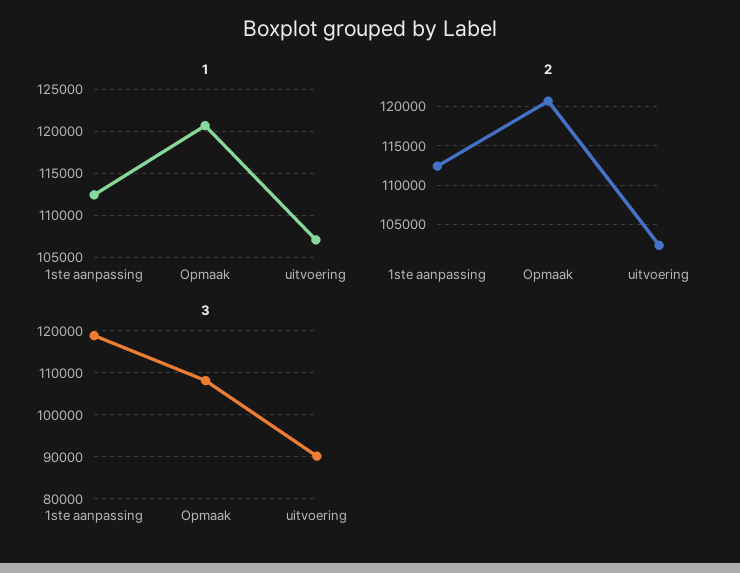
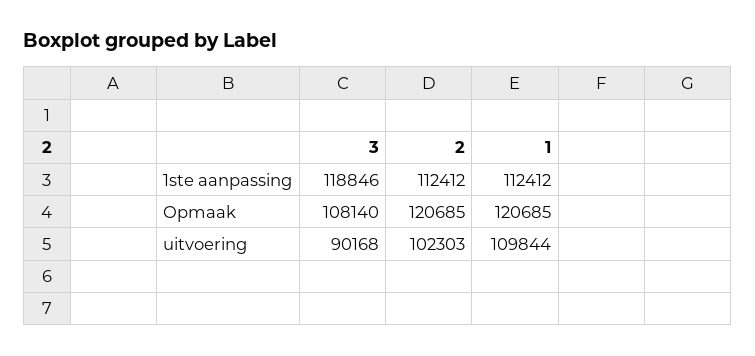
  {
    "1": {
      "1ste aanpassing": 112412,
      "Opmaak": 120685,
-     "uitvoering": 107000
+     "uitvoering": 109844
    },
    "2": {
      "1ste aanpassing": 112412,
      "Opmaak": 120685,
      "uitvoering": 102303
    },
    "3": {
      "1ste aanpassing": 118846,
      "Opmaak": 108140,
      "uitvoering": 90168
    }
  }

